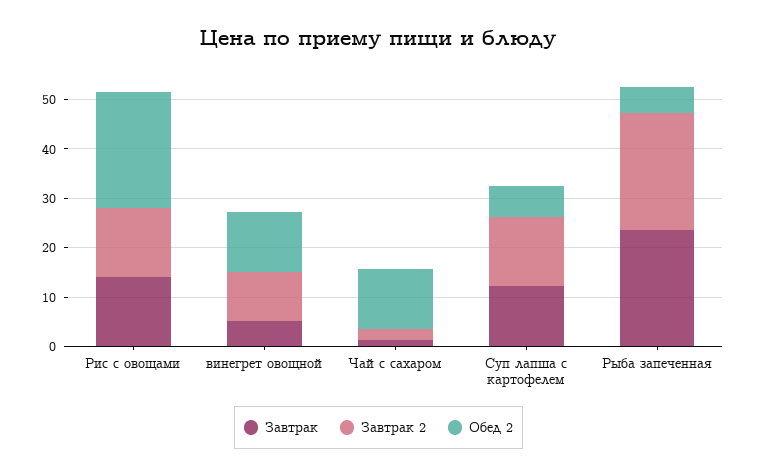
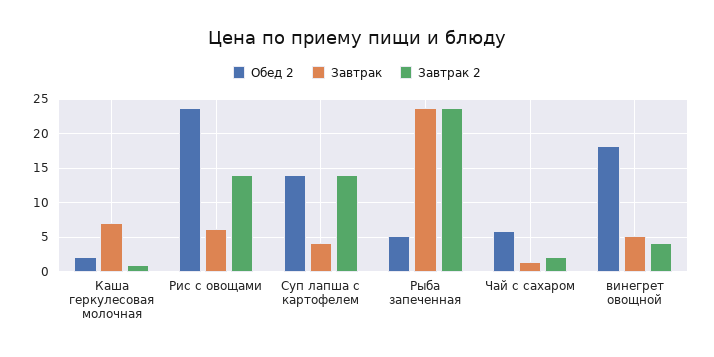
  {
    "Завтрак": {
-     "Рис с овощами": 14,
+     "Рис с овощами": 6,
      "винегрет овощной": 5,
      "Чай с сахаром": 1,
-     "Суп лапша с картофелем": 12,
+     "Суп лапша с картофелем": 4,
-     "Рыба запеченная": 24
+     "Рыба запеченная": 24,
+     "Каша геркулесовая молочная": 7
    },
    "Завтрак 2": {
      "Рис с овощами": 14,
-     "винегрет овощной": 10,
+     "винегрет овощной": 4,
      "Чай с сахаром": 2,
      "Суп лапша с картофелем": 14,
-     "Рыба запеченная": 24
+     "Рыба запеченная": 24,
+     "Каша геркулесовая молочная": 1
    },
    "Обед 2": {
      "Рис с овощами": 24,
-     "винегрет овощной": 12,
+     "винегрет овощной": 18,
-     "Чай с сахаром": 12,
+     "Чай с сахаром": 6,
-     "Суп лапша с картофелем": 6,
+     "Суп лапша с картофелем": 14,
-     "Рыба запеченная": 5
+     "Рыба запеченная": 5,
+     "Каша геркулесовая молочная": 2
    }
  }

